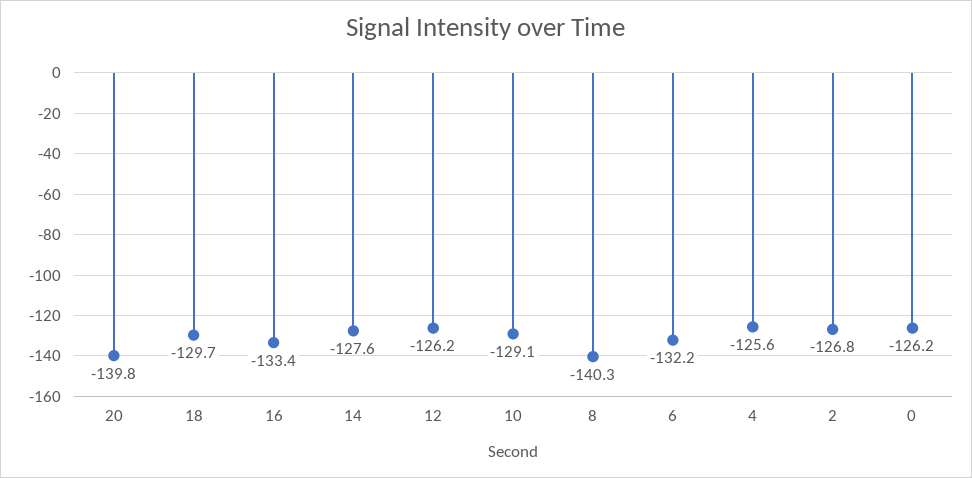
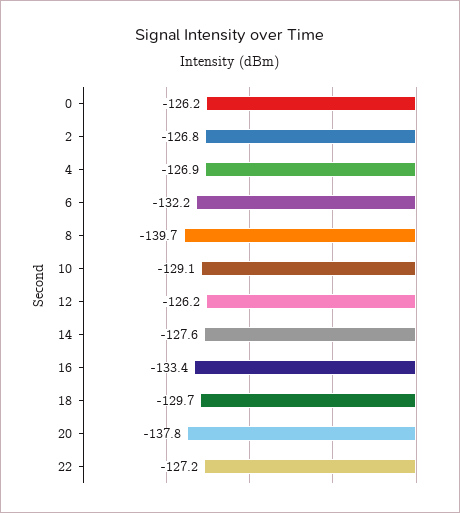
  {
-   "20": -139.8,
+   "20": -137.8,
    "18": -129.7,
    "16": -133.4,
    "14": -127.6,
    "12": -126.2,
    "10": -129.1,
-   "8": -140.3,
+   "8": -139.7,
    "6": -132.2,
-   "4": -125.6,
+   "4": -126.9,
    "2": -126.8,
-   "0": -126.2
+   "0": -126.2,
+   "22": -127.2
  }

